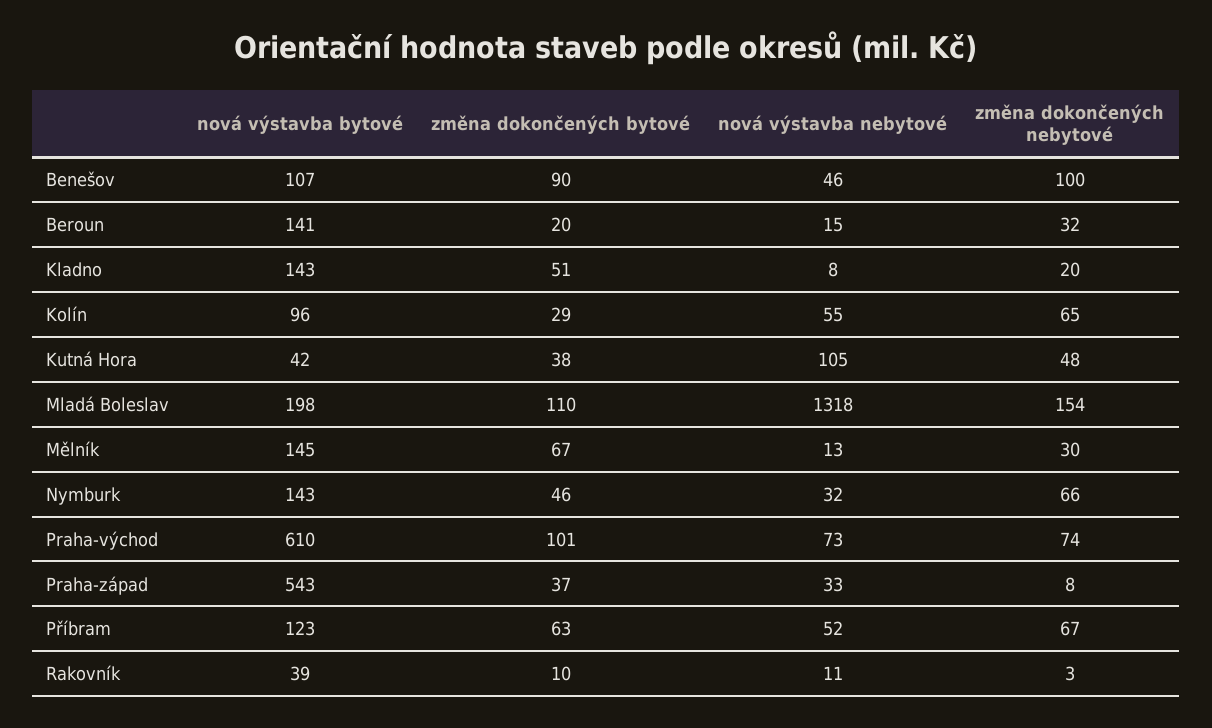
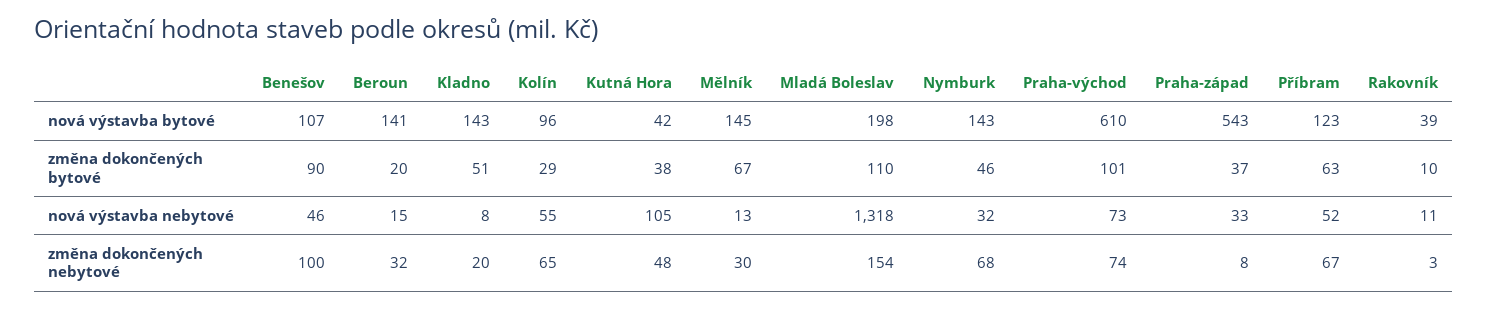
  {
    "nová výstavba bytové": {
      "Benešov": 107,
      "Beroun": 141,
      "Kladno": 143,
      "Kolín": 96,
      "Kutná Hora": 42,
      "Mladá Boleslav": 198,
      "Mělník": 145,
      "Nymburk": 143,
      "Praha-východ": 610,
      "Praha-západ": 543,
      "Příbram": 123,
      "Rakovník": 39
    },
    "změna dokončených bytové": {
      "Benešov": 90,
      "Beroun": 20,
      "Kladno": 51,
      "Kolín": 29,
      "Kutná Hora": 38,
      "Mladá Boleslav": 110,
      "Mělník": 67,
      "Nymburk": 46,
      "Praha-východ": 101,
      "Praha-západ": 37,
      "Příbram": 63,
      "Rakovník": 10
    },
    "nová výstavba nebytové": {
      "Benešov": 46,
      "Beroun": 15,
      "Kladno": 8,
      "Kolín": 55,
      "Kutná Hora": 105,
      "Mladá Boleslav": 1318,
      "Mělník": 13,
      "Nymburk": 32,
      "Praha-východ": 73,
      "Praha-západ": 33,
      "Příbram": 52,
      "Rakovník": 11
    },
    "změna dokončených nebytové": {
      "Benešov": 100,
      "Beroun": 32,
      "Kladno": 20,
      "Kolín": 65,
      "Kutná Hora": 48,
      "Mladá Boleslav": 154,
      "Mělník": 30,
-     "Nymburk": 66,
+     "Nymburk": 68,
      "Praha-východ": 74,
      "Praha-západ": 8,
      "Příbram": 67,
      "Rakovník": 3
    }
  }

